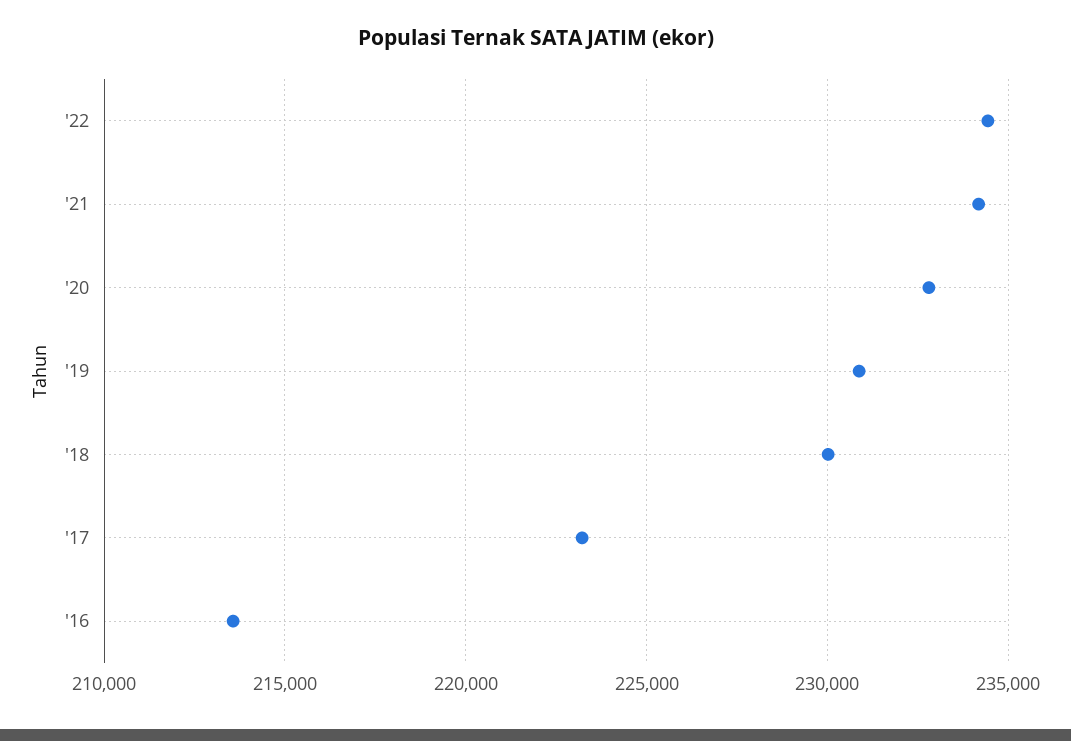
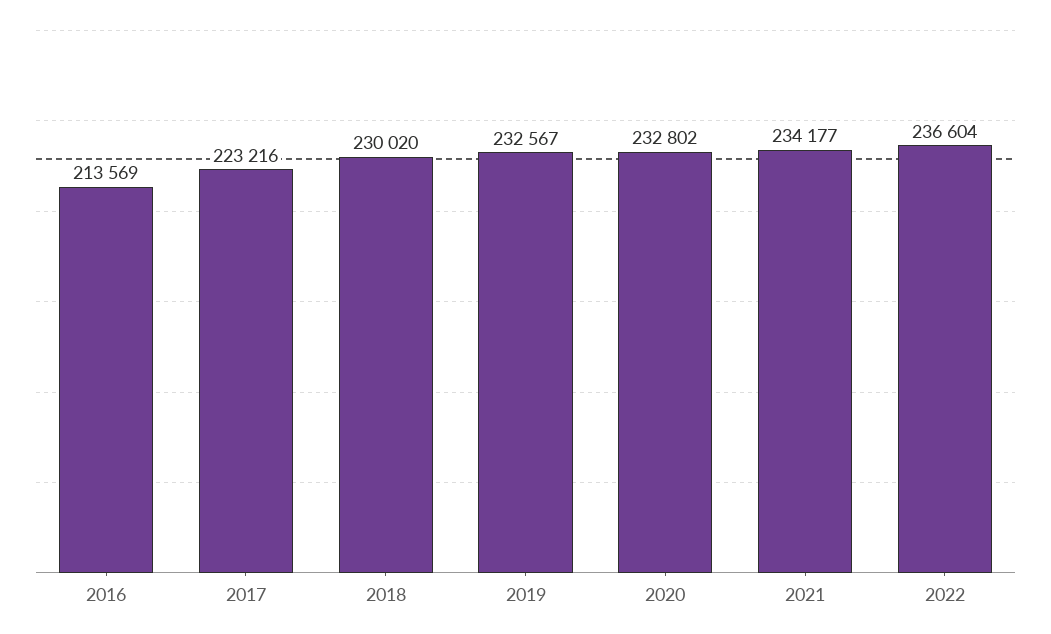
  {
-   "'22": 234500,
+   "'22": 236604,
    "'21": 234177,
    "'20": 232802,
-   "'19": 231000,
+   "'19": 232567,
    "'18": 230020,
    "'17": 223216,
    "'16": 213569
  }

